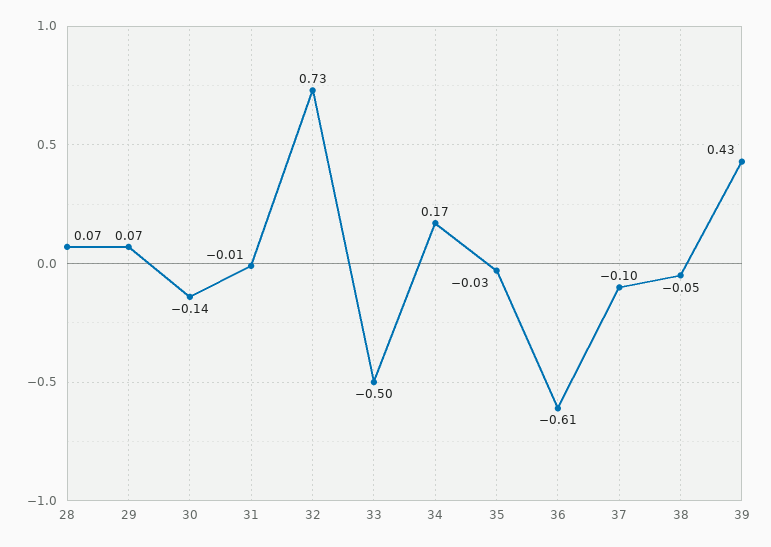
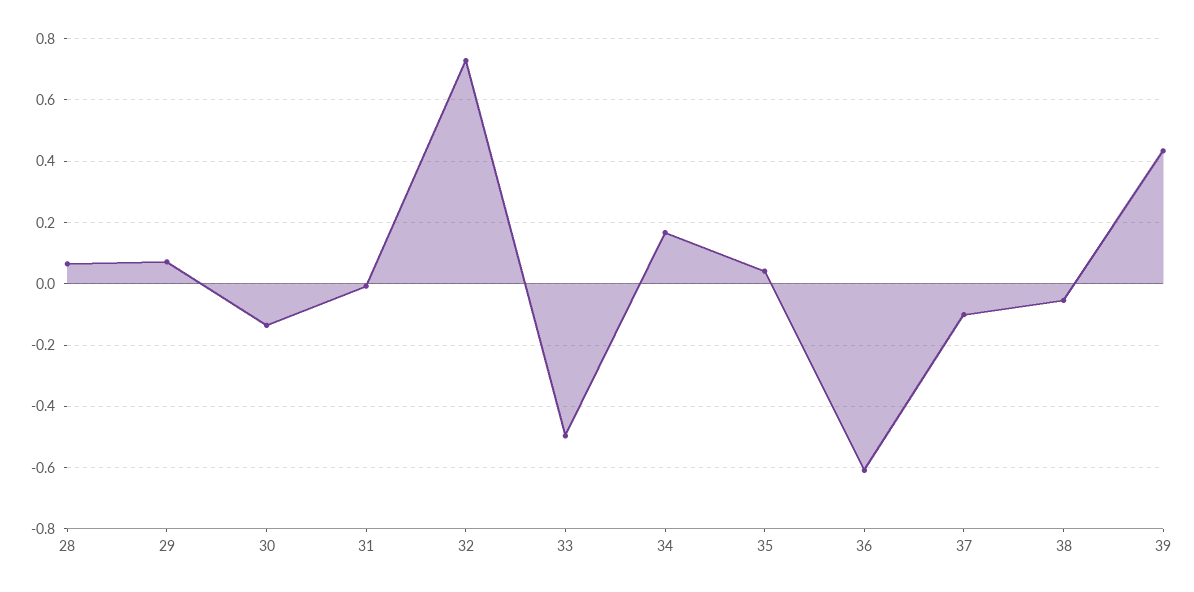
  {
    "28": 0.07,
    "29": 0.07,
    "30": -0.14,
    "31": -0.01,
    "32": 0.73,
    "33": -0.5,
    "34": 0.17,
-   "35": -0.03,
+   "35": 0.04,
    "36": -0.61,
    "37": -0.1,
    "38": -0.05,
    "39": 0.43
  }

